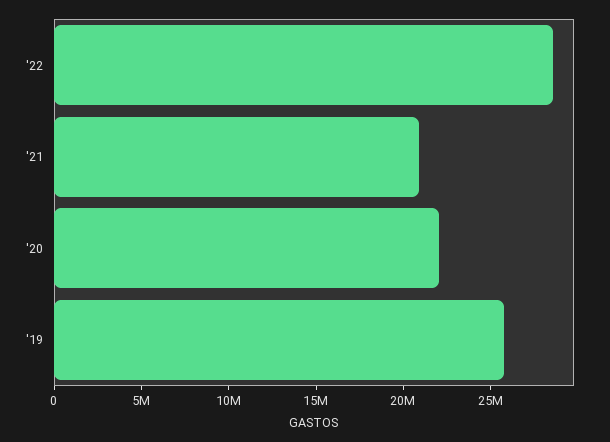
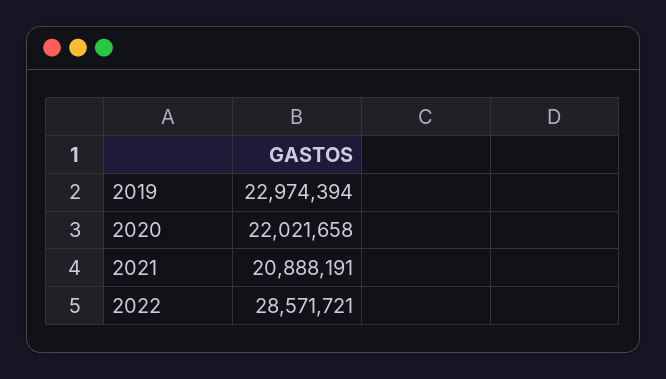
  {
    "'22": 28571721,
    "'21": 20888191,
    "'20": 22021658,
-   "'19": 26000000
+   "'19": 22974394
  }

